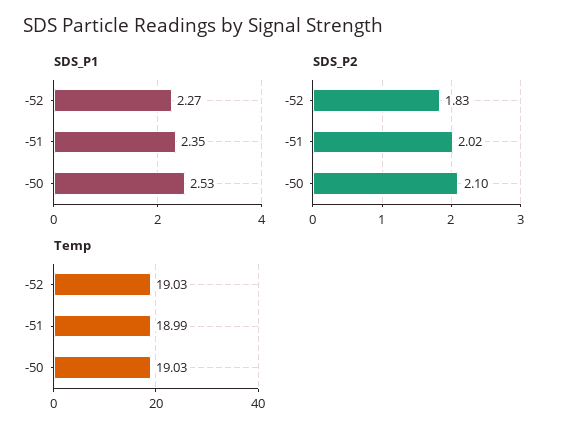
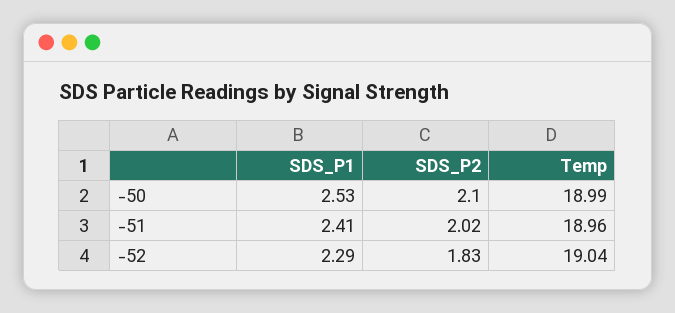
  {
    "SDS_P1": {
-     "-52": 2.27,
+     "-52": 2.29,
-     "-51": 2.35,
+     "-51": 2.41,
      "-50": 2.53
    },
    "SDS_P2": {
      "-52": 1.83,
      "-51": 2.02,
      "-50": 2.1
    },
    "Temp": {
-     "-52": 19.03,
+     "-52": 19.04,
-     "-51": 18.99,
+     "-51": 18.96,
-     "-50": 19.03
+     "-50": 18.99
    }
  }

